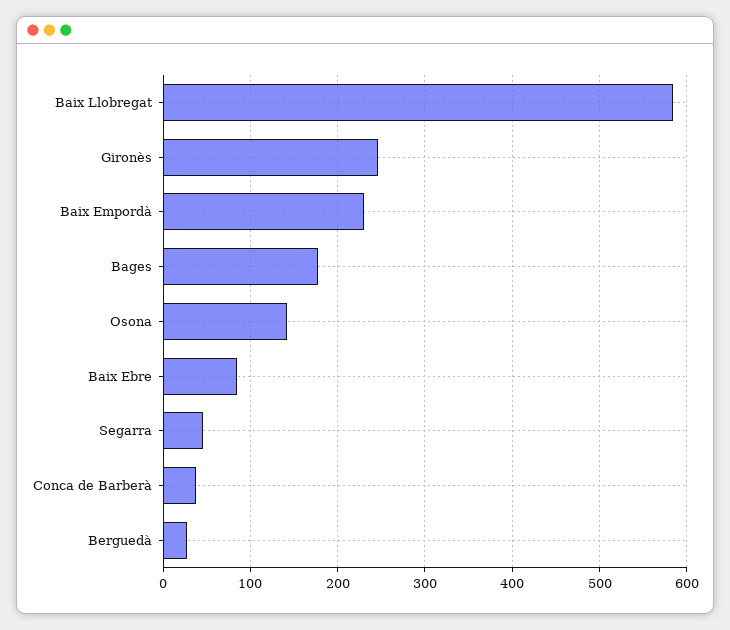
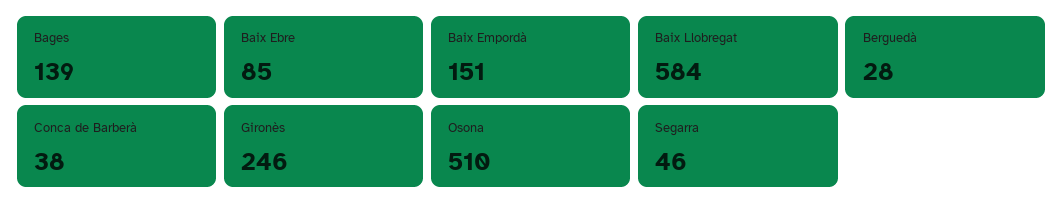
  {
    "Baix Llobregat": 584,
    "Gironès": 246,
-   "Baix Empordà": 230,
+   "Baix Empordà": 151,
-   "Bages": 180,
+   "Bages": 139,
-   "Osona": 140,
+   "Osona": 510,
    "Baix Ebre": 85,
    "Segarra": 46,
    "Conca de Barberà": 38,
    "Berguedà": 28
  }

